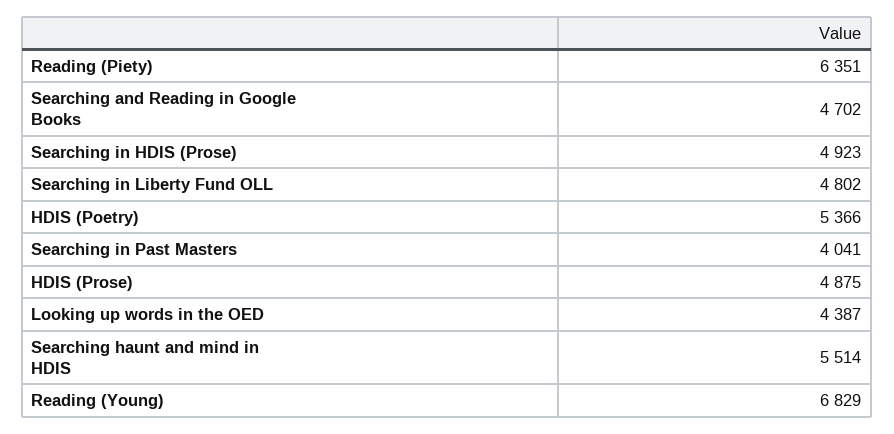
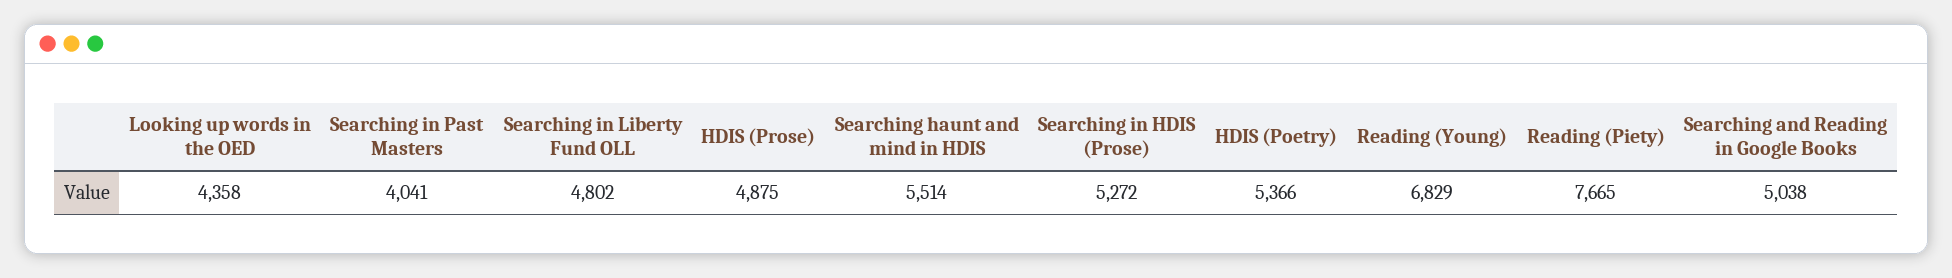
  {
-   "Reading (Piety)": 6351,
+   "Reading (Piety)": 7665,
-   "Searching and Reading in Google Books": 4702,
+   "Searching and Reading in Google Books": 5038,
-   "Searching in HDIS (Prose)": 4923,
+   "Searching in HDIS (Prose)": 5272,
    "Searching in Liberty Fund OLL": 4802,
    "HDIS (Poetry)": 5366,
    "Searching in Past Masters": 4041,
    "HDIS (Prose)": 4875,
-   "Looking up words in the OED": 4387,
+   "Looking up words in the OED": 4358,
    "Searching haunt and mind in HDIS": 5514,
    "Reading (Young)": 6829
  }

